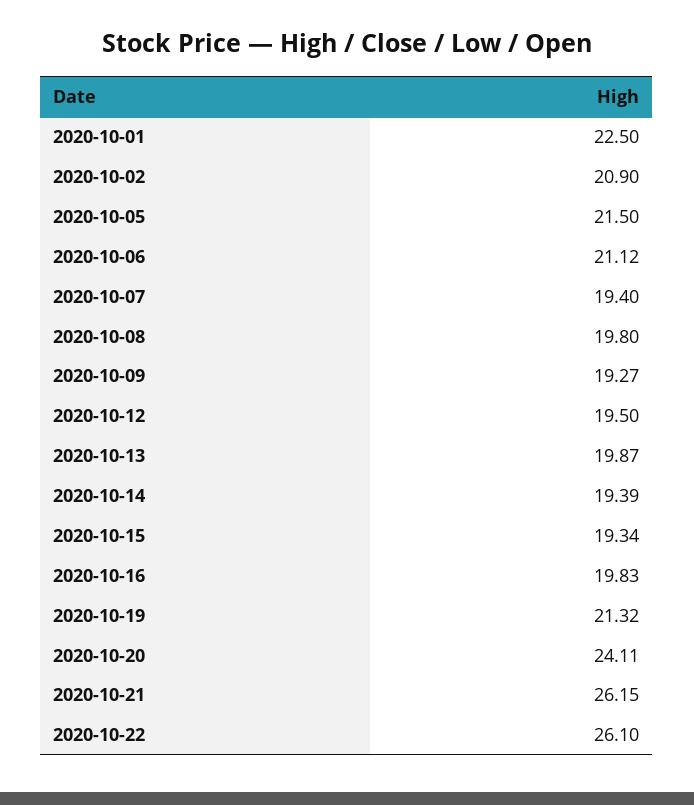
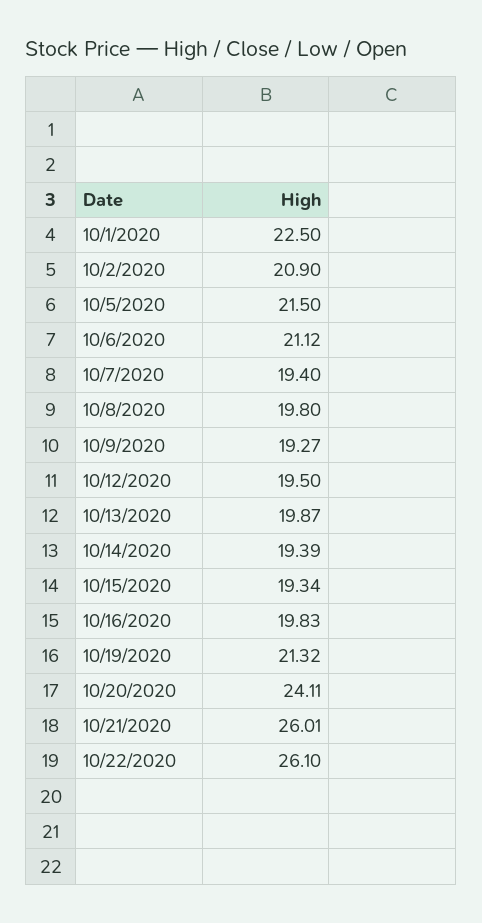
  {
    "2020-10-01": 22.5,
    "2020-10-02": 20.9,
    "2020-10-05": 21.5,
    "2020-10-06": 21.12,
    "2020-10-07": 19.4,
    "2020-10-08": 19.8,
    "2020-10-09": 19.27,
    "2020-10-12": 19.5,
    "2020-10-13": 19.87,
    "2020-10-14": 19.39,
    "2020-10-15": 19.34,
    "2020-10-16": 19.83,
    "2020-10-19": 21.32,
    "2020-10-20": 24.11,
-   "2020-10-21": 26.15,
+   "2020-10-21": 26.01,
    "2020-10-22": 26.1
  }

